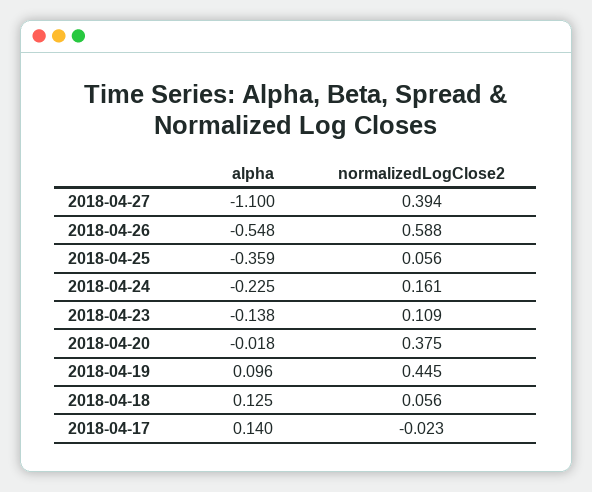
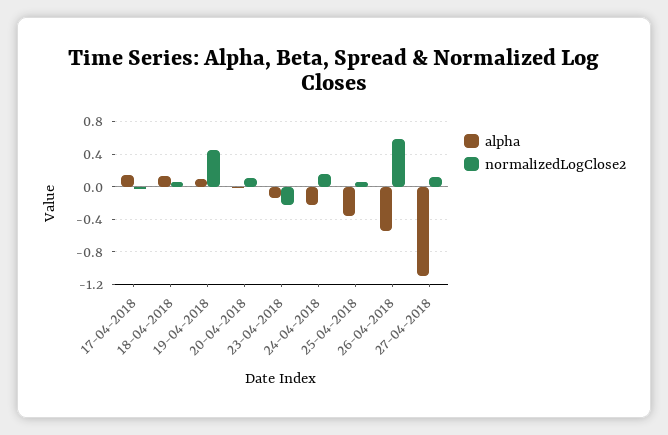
  {
    "alpha": {
      "2018-04-27": -1.1,
      "2018-04-26": -0.548,
      "2018-04-25": -0.359,
      "2018-04-24": -0.225,
      "2018-04-23": -0.138,
      "2018-04-20": -0.018,
      "2018-04-19": 0.096,
      "2018-04-18": 0.125,
      "2018-04-17": 0.14
    },
    "normalizedLogClose2": {
-     "2018-04-27": 0.394,
+     "2018-04-27": 0.1,
      "2018-04-26": 0.588,
      "2018-04-25": 0.056,
      "2018-04-24": 0.161,
-     "2018-04-23": 0.109,
+     "2018-04-23": -0.2,
-     "2018-04-20": 0.375,
+     "2018-04-20": 0.1,
      "2018-04-19": 0.445,
      "2018-04-18": 0.056,
      "2018-04-17": -0.023
    }
  }

